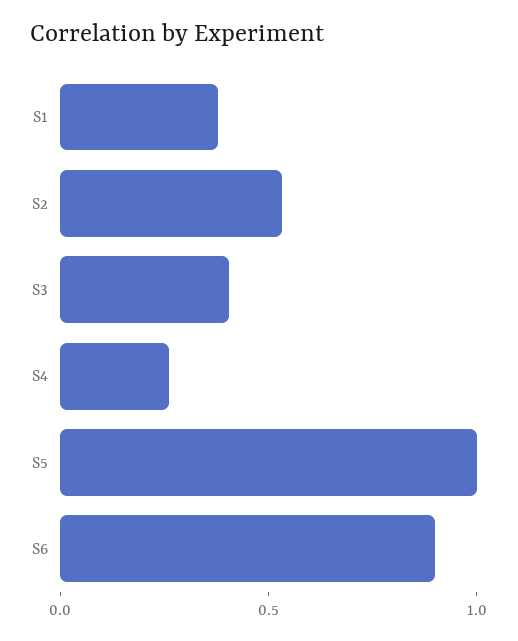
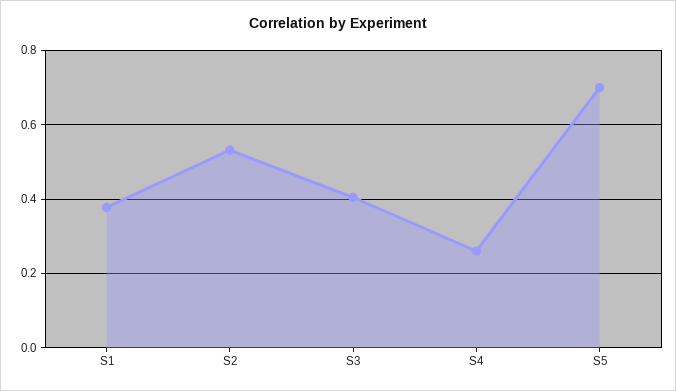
  {
    "S1": 0.38,
    "S2": 0.54,
    "S3": 0.4,
    "S4": 0.26,
-   "S5": 1,
+   "S5": 0.7
-   "S6": 0.9
  }

